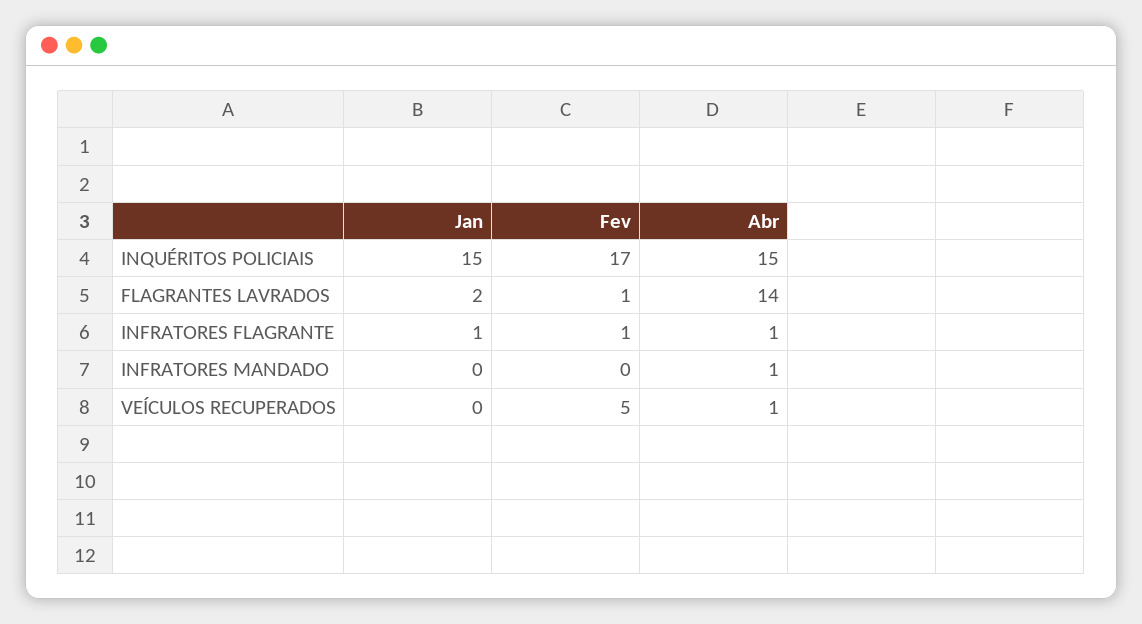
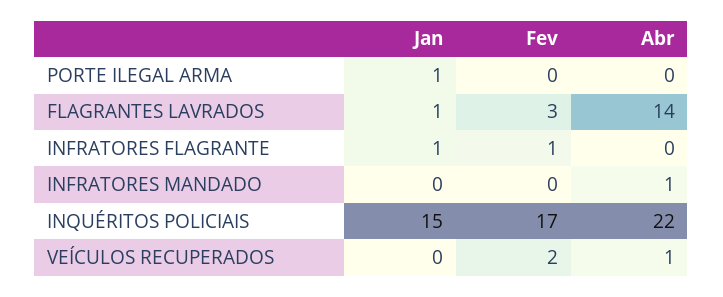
  {
    "Jan": {
      "INQUÉRITOS POLICIAIS": 15,
-     "FLAGRANTES LAVRADOS": 2,
+     "FLAGRANTES LAVRADOS": 1,
      "INFRATORES FLAGRANTE": 1,
      "INFRATORES MANDADO": 0,
-     "VEÍCULOS RECUPERADOS": 0
+     "VEÍCULOS RECUPERADOS": 0,
+     "PORTE ILEGAL ARMA": 1
    },
    "Fev": {
      "INQUÉRITOS POLICIAIS": 17,
-     "FLAGRANTES LAVRADOS": 1,
+     "FLAGRANTES LAVRADOS": 3,
      "INFRATORES FLAGRANTE": 1,
      "INFRATORES MANDADO": 0,
-     "VEÍCULOS RECUPERADOS": 5
+     "VEÍCULOS RECUPERADOS": 2,
+     "PORTE ILEGAL ARMA": 0
    },
    "Abr": {
-     "INQUÉRITOS POLICIAIS": 15,
+     "INQUÉRITOS POLICIAIS": 22,
      "FLAGRANTES LAVRADOS": 14,
-     "INFRATORES FLAGRANTE": 1,
+     "INFRATORES FLAGRANTE": 0,
      "INFRATORES MANDADO": 1,
-     "VEÍCULOS RECUPERADOS": 1
+     "VEÍCULOS RECUPERADOS": 1,
+     "PORTE ILEGAL ARMA": 0
    }
  }

